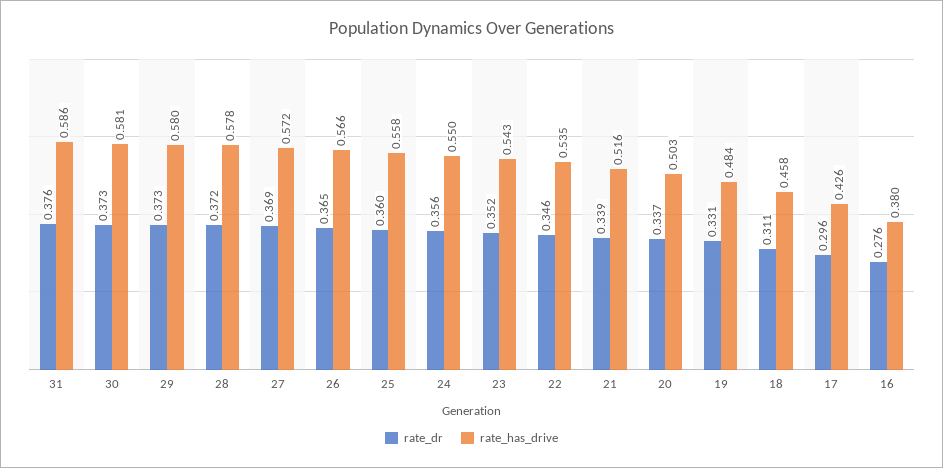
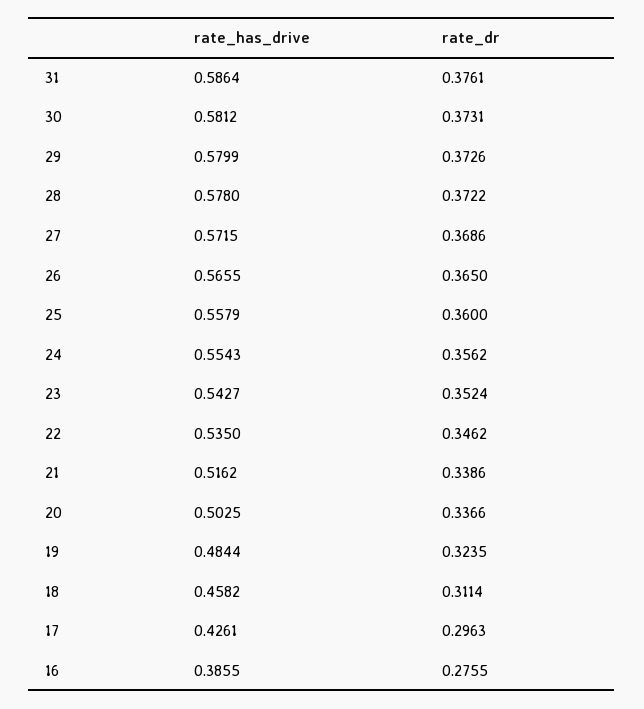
  {
    "rate_dr": {
      "31": 0.3761,
      "30": 0.3731,
      "29": 0.3726,
      "28": 0.3722,
      "27": 0.3686,
      "26": 0.365,
      "25": 0.36,
      "24": 0.3562,
      "23": 0.3524,
      "22": 0.3462,
      "21": 0.3386,
      "20": 0.3366,
-     "19": 0.331,
+     "19": 0.3235,
      "18": 0.3114,
      "17": 0.2963,
      "16": 0.2755
    },
    "rate_has_drive": {
      "31": 0.5864,
      "30": 0.5812,
      "29": 0.5799,
      "28": 0.578,
      "27": 0.5715,
      "26": 0.5655,
      "25": 0.5579,
-     "24": 0.55,
+     "24": 0.5543,
      "23": 0.5427,
      "22": 0.535,
      "21": 0.5162,
      "20": 0.5025,
      "19": 0.4844,
      "18": 0.4582,
      "17": 0.4261,
-     "16": 0.38
+     "16": 0.3855
    }
  }

